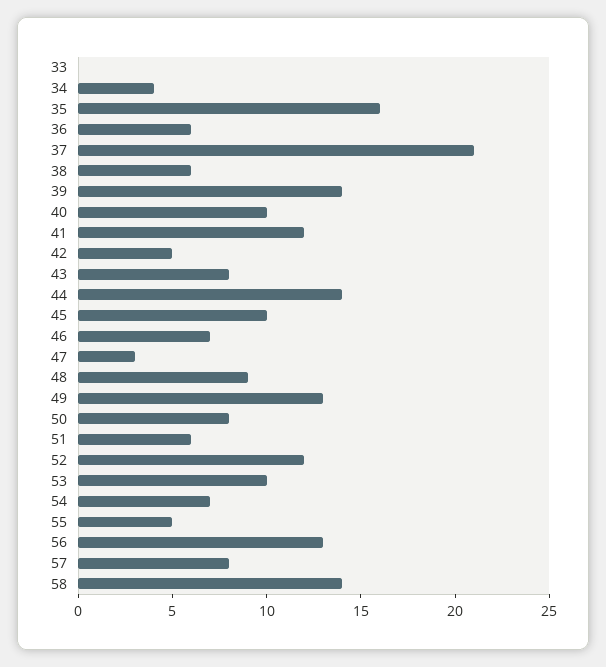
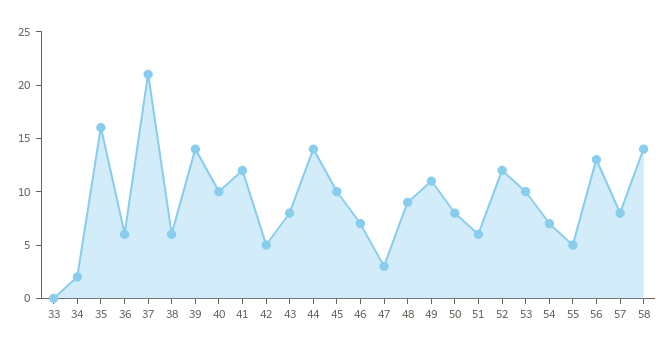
  {
    "33": 0,
-   "34": 4,
+   "34": 2,
    "35": 16,
    "36": 6,
    "37": 21,
    "38": 6,
    "39": 14,
    "40": 10,
    "41": 12,
    "42": 5,
    "43": 8,
    "44": 14,
    "45": 10,
    "46": 7,
    "47": 3,
    "48": 9,
-   "49": 13,
+   "49": 11,
    "50": 8,
    "51": 6,
    "52": 12,
    "53": 10,
    "54": 7,
    "55": 5,
    "56": 13,
    "57": 8,
    "58": 14
  }

